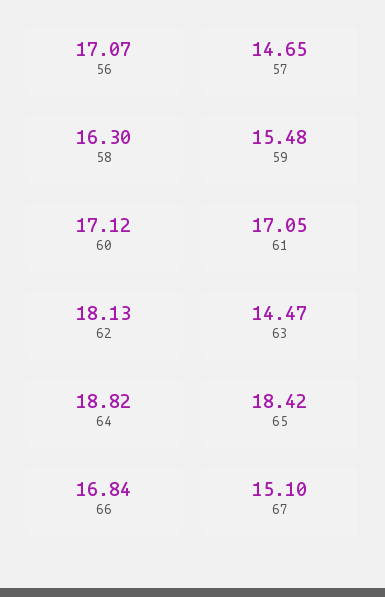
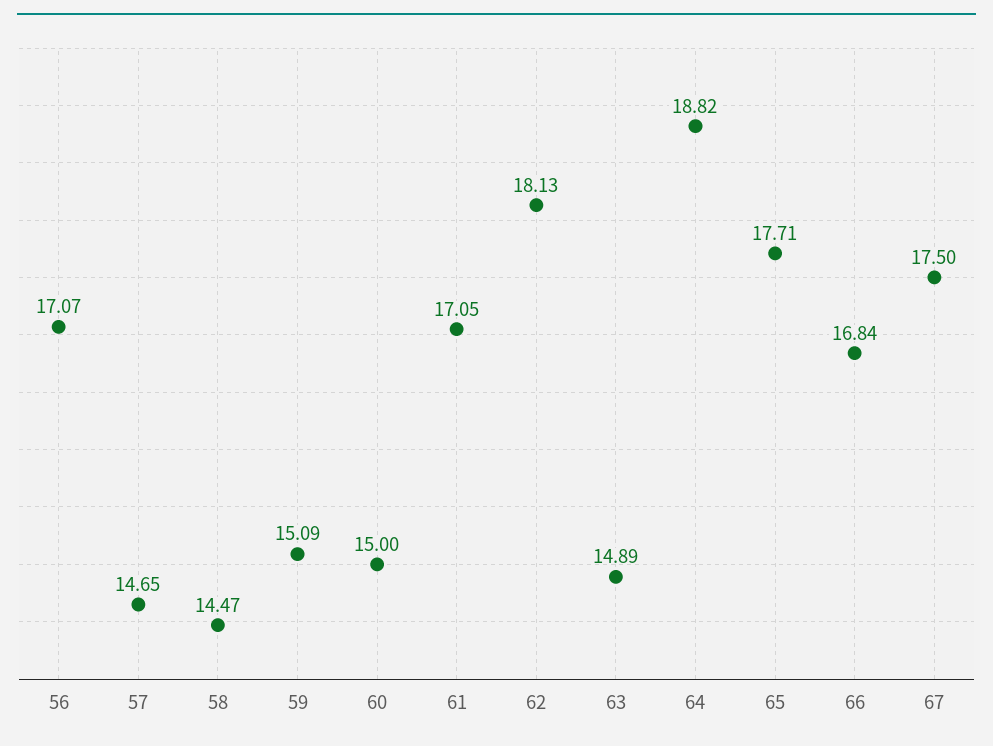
  {
    "56": 17.07,
    "57": 14.65,
-   "58": 16.3,
+   "58": 14.47,
-   "59": 15.48,
+   "59": 15.09,
-   "60": 17.12,
+   "60": 15,
    "61": 17.05,
    "62": 18.13,
-   "63": 14.47,
+   "63": 14.89,
    "64": 18.82,
-   "65": 18.42,
+   "65": 17.71,
    "66": 16.84,
-   "67": 15.1
+   "67": 17.5
  }

